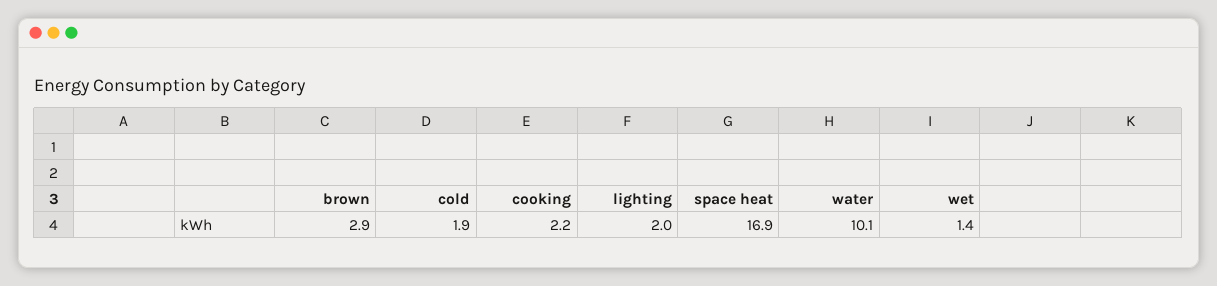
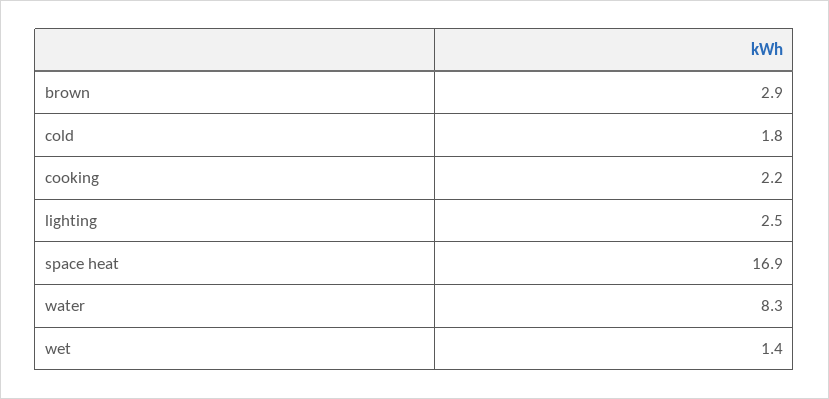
  {
    "brown": 2.9,
-   "cold": 1.9,
+   "cold": 1.8,
    "cooking": 2.2,
-   "lighting": 2,
+   "lighting": 2.5,
    "space heat": 16.9,
-   "water": 10.1,
+   "water": 8.3,
    "wet": 1.4
  }

